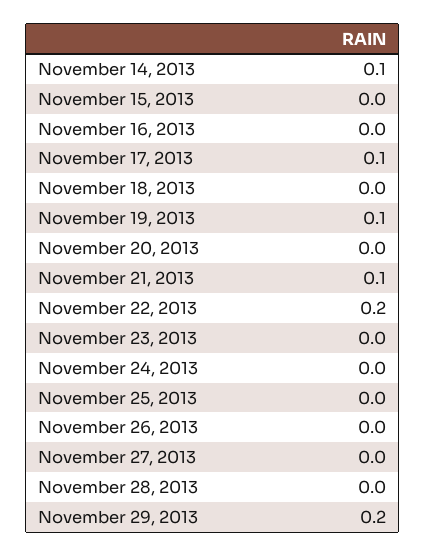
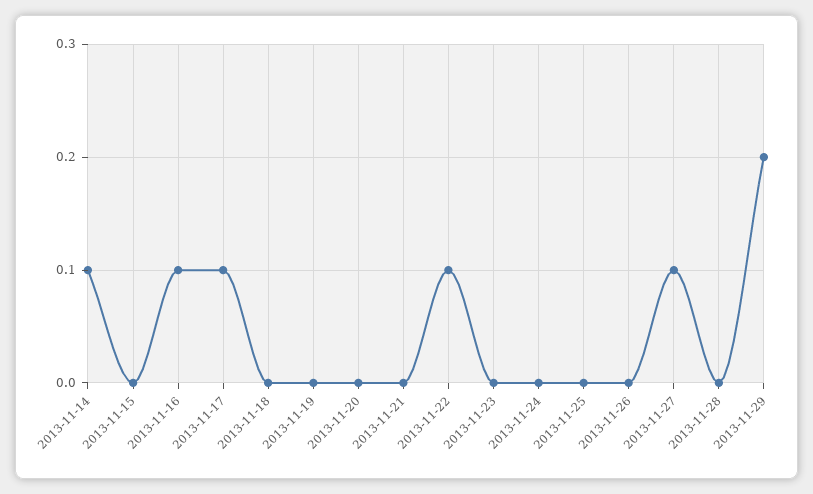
  {
    "November 14, 2013": 0.1,
    "November 15, 2013": 0,
-   "November 16, 2013": 0,
+   "November 16, 2013": 0.1,
    "November 17, 2013": 0.1,
    "November 18, 2013": 0,
-   "November 19, 2013": 0.1,
+   "November 19, 2013": 0,
    "November 20, 2013": 0,
-   "November 21, 2013": 0.1,
+   "November 21, 2013": 0,
-   "November 22, 2013": 0.2,
+   "November 22, 2013": 0.1,
    "November 23, 2013": 0,
    "November 24, 2013": 0,
    "November 25, 2013": 0,
    "November 26, 2013": 0,
-   "November 27, 2013": 0,
+   "November 27, 2013": 0.1,
    "November 28, 2013": 0,
    "November 29, 2013": 0.2
  }

